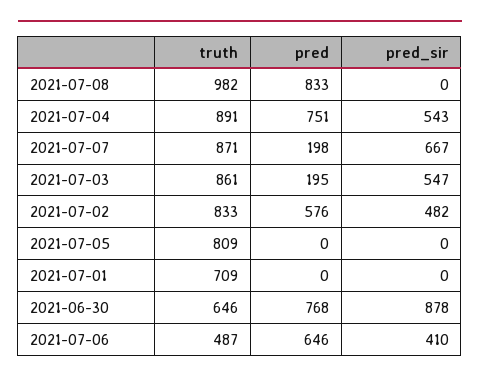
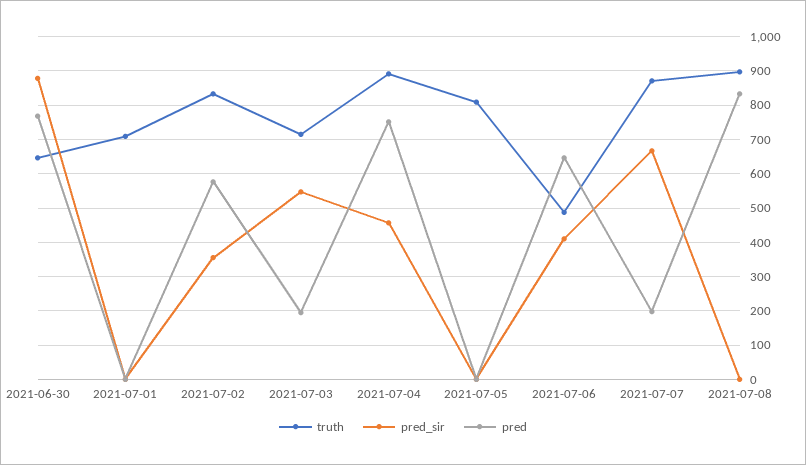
  {
    "truth": {
-     "2021-07-08": 982,
+     "2021-07-08": 900,
      "2021-07-04": 891,
      "2021-07-07": 871,
-     "2021-07-03": 861,
+     "2021-07-03": 720,
      "2021-07-02": 833,
      "2021-07-05": 809,
      "2021-07-01": 709,
      "2021-06-30": 646,
      "2021-07-06": 487
    },
    "pred": {
      "2021-07-08": 833,
      "2021-07-04": 751,
      "2021-07-07": 198,
      "2021-07-03": 195,
      "2021-07-02": 576,
      "2021-07-05": 0,
      "2021-07-01": 0,
      "2021-06-30": 768,
      "2021-07-06": 646
    },
    "pred_sir": {
      "2021-07-08": 0,
-     "2021-07-04": 543,
+     "2021-07-04": 460,
      "2021-07-07": 667,
      "2021-07-03": 547,
-     "2021-07-02": 482,
+     "2021-07-02": 360,
      "2021-07-05": 0,
      "2021-07-01": 0,
      "2021-06-30": 878,
      "2021-07-06": 410
    }
  }

